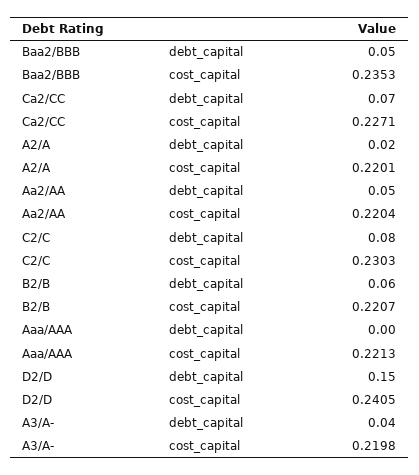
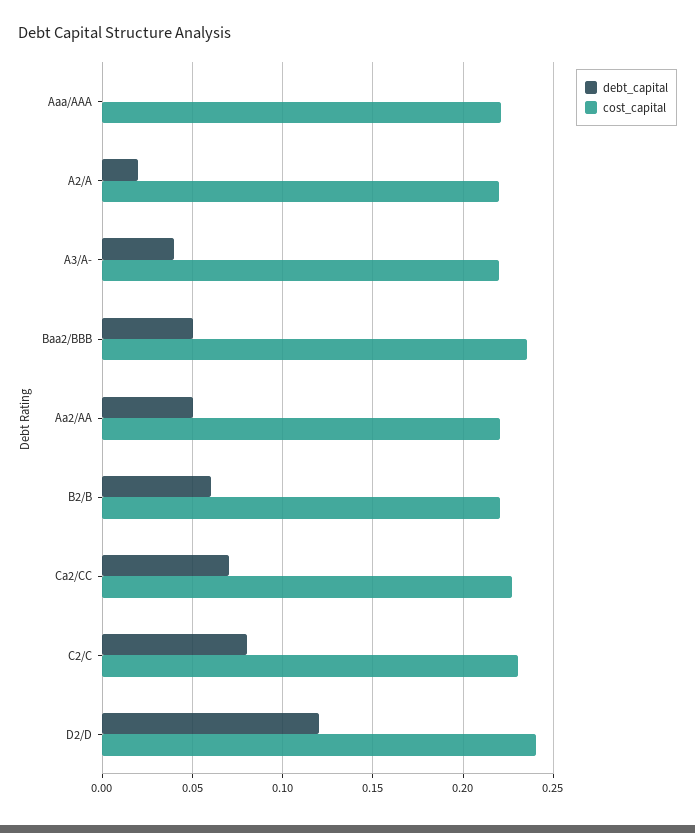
  {
    "debt_capital": {
      "Baa2/BBB": 0.05,
      "Ca2/CC": 0.07,
      "A2/A": 0.02,
      "Aa2/AA": 0.05,
      "C2/C": 0.08,
      "B2/B": 0.06,
      "Aaa/AAA": 0,
-     "D2/D": 0.15,
+     "D2/D": 0.12,
      "A3/A-": 0.04
    },
    "cost_capital": {
      "Baa2/BBB": 0.2353,
      "Ca2/CC": 0.2271,
      "A2/A": 0.2201,
      "Aa2/AA": 0.2204,
      "C2/C": 0.2303,
      "B2/B": 0.2207,
      "Aaa/AAA": 0.2213,
      "D2/D": 0.2405,
      "A3/A-": 0.2198
    }
  }

